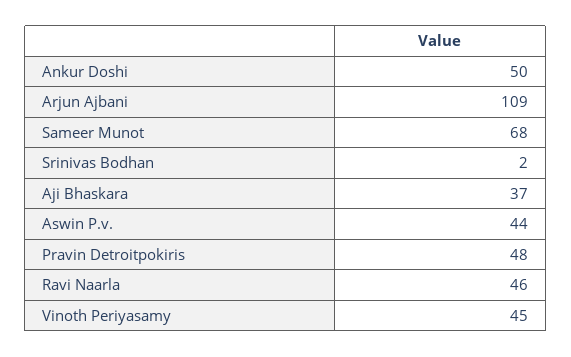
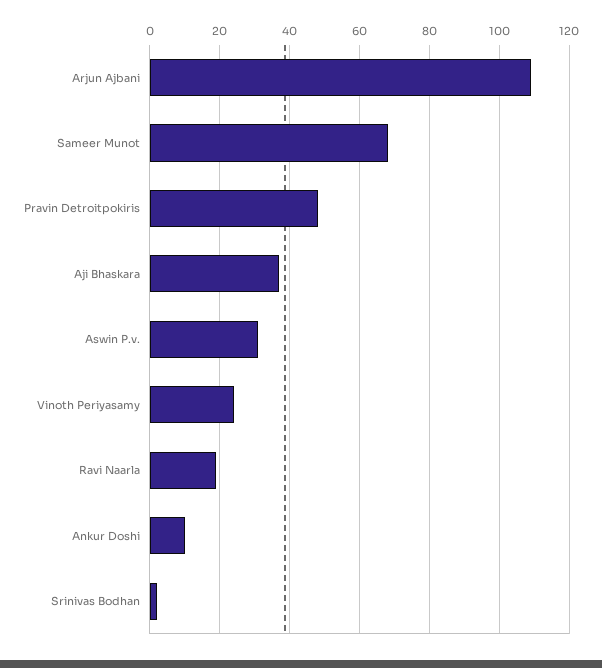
  {
-   "Ankur Doshi": 50,
+   "Ankur Doshi": 10,
    "Arjun Ajbani": 109,
    "Sameer Munot": 68,
    "Srinivas Bodhan": 2,
    "Aji Bhaskara": 37,
-   "Aswin P.v.": 44,
+   "Aswin P.v.": 30,
    "Pravin Detroitpokiris": 48,
-   "Ravi Naarla": 46,
+   "Ravi Naarla": 20,
-   "Vinoth Periyasamy": 45
+   "Vinoth Periyasamy": 25
  }

